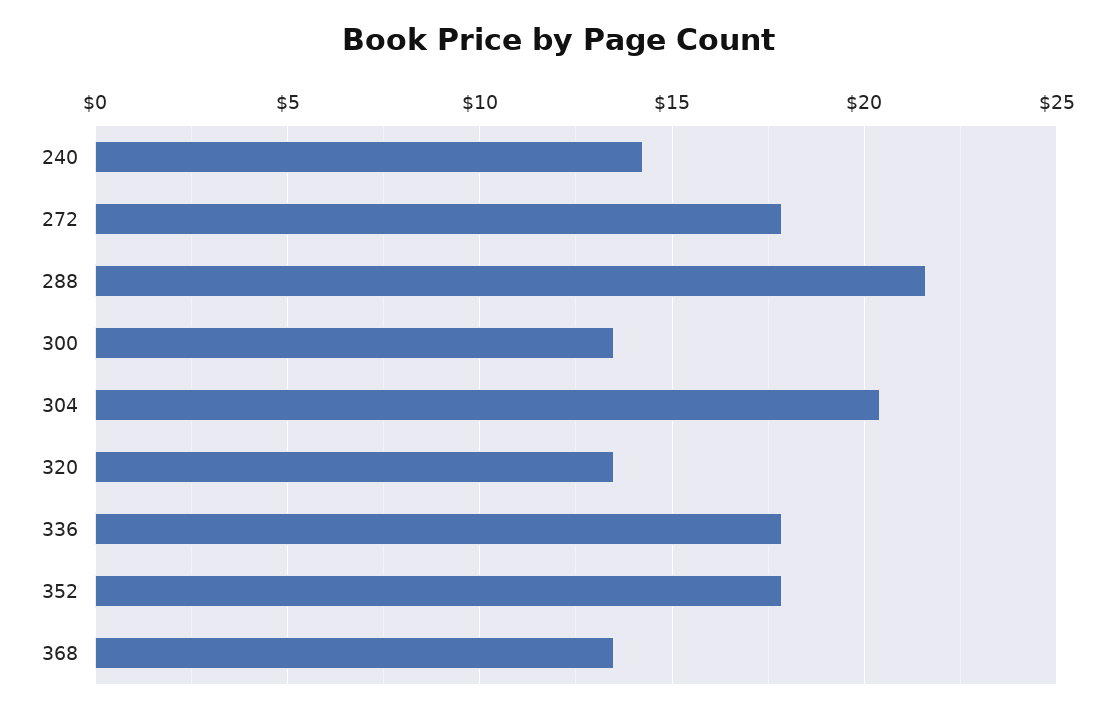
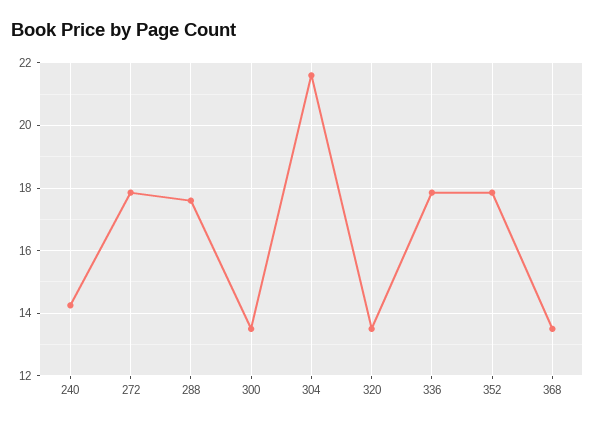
  {
    "240": 14.2,
    "272": 17.8,
-   "288": 21.5,
+   "288": 17.6,
    "300": 13.6,
-   "304": 20.5,
+   "304": 21.6,
    "320": 13.6,
    "336": 17.8,
    "352": 17.8,
    "368": 13.6
  }

